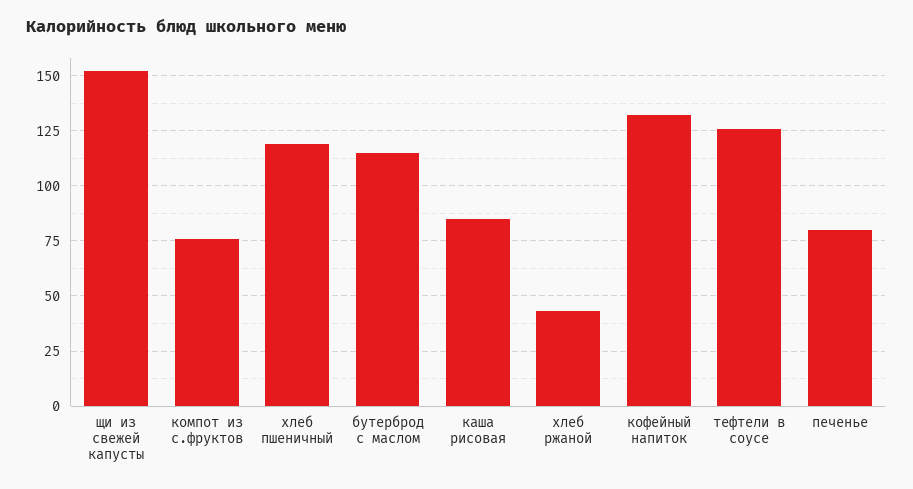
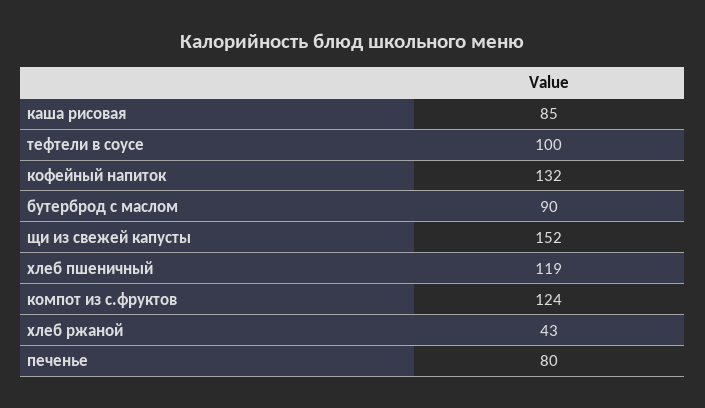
  {
    "щи из свежей капусты": 152,
-   "компот из с.фруктов": 75,
+   "компот из с.фруктов": 124,
    "хлеб пшеничный": 119,
-   "бутерброд с маслом": 115,
+   "бутерброд с маслом": 90,
    "каша рисовая": 85,
    "хлеб ржаной": 43,
    "кофейный напиток": 132,
-   "тефтели в соусе": 125,
+   "тефтели в соусе": 100,
    "печенье": 80
  }

